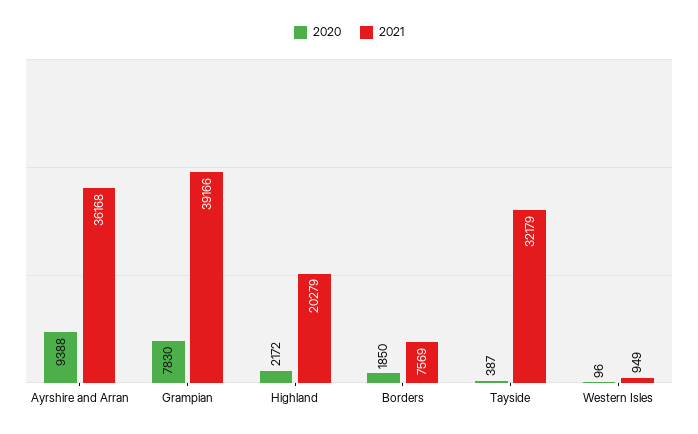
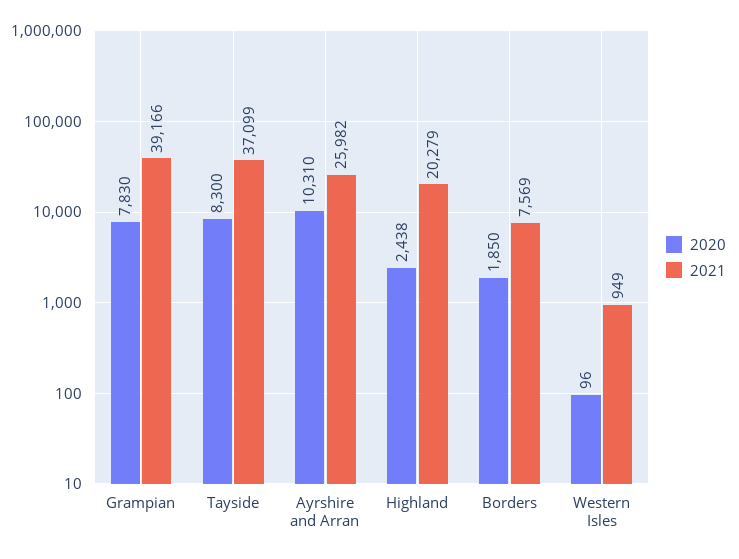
  {
    "2020": {
-     "Ayrshire and Arran": 9388,
+     "Ayrshire and Arran": 10310,
      "Grampian": 7830,
-     "Highland": 2172,
+     "Highland": 2438,
      "Borders": 1850,
-     "Tayside": 387,
+     "Tayside": 8300,
      "Western Isles": 96
    },
    "2021": {
-     "Ayrshire and Arran": 36168,
+     "Ayrshire and Arran": 25982,
      "Grampian": 39166,
      "Highland": 20279,
      "Borders": 7569,
-     "Tayside": 32179,
+     "Tayside": 37099,
      "Western Isles": 949
    }
  }

